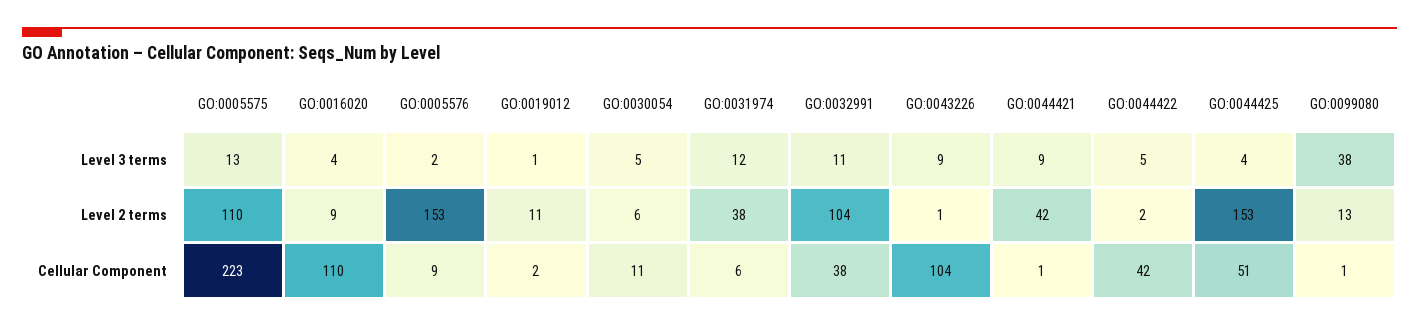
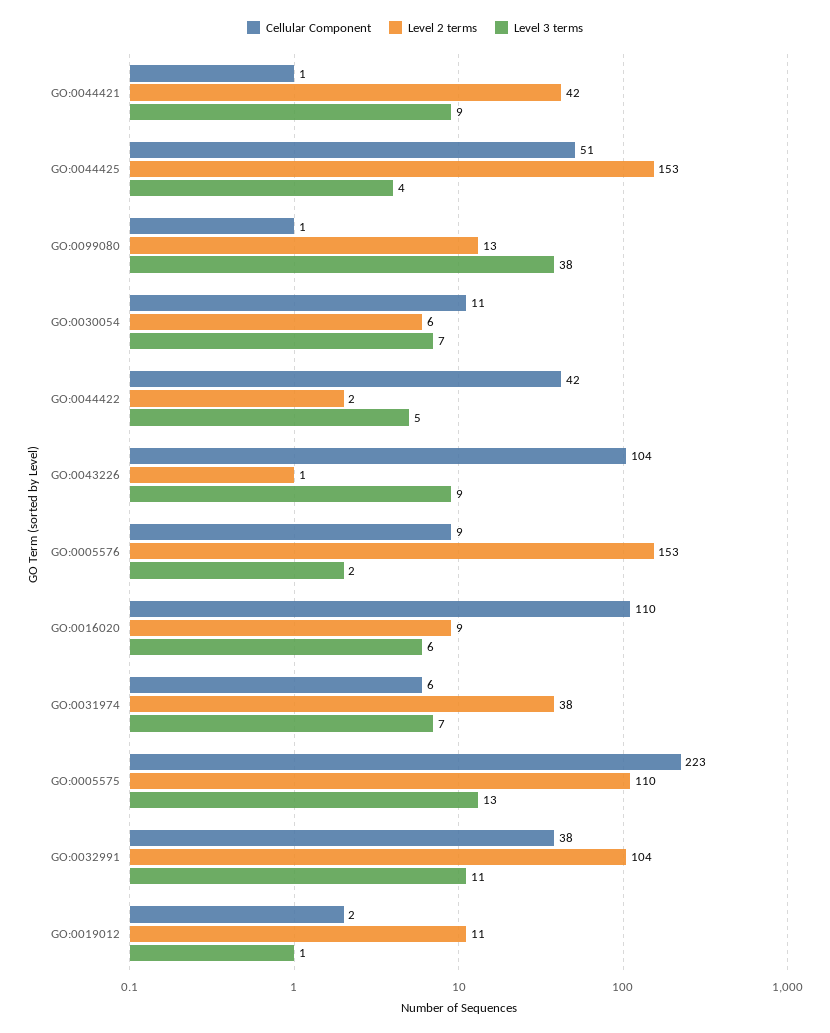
  {
    "Level 3 terms": {
      "GO:0005575": 13,
-     "GO:0016020": 4,
+     "GO:0016020": 6,
      "GO:0005576": 2,
      "GO:0019012": 1,
-     "GO:0030054": 5,
+     "GO:0030054": 7,
-     "GO:0031974": 12,
+     "GO:0031974": 7,
      "GO:0032991": 11,
      "GO:0043226": 9,
      "GO:0044421": 9,
      "GO:0044422": 5,
      "GO:0044425": 4,
      "GO:0099080": 38
    },
    "Level 2 terms": {
      "GO:0005575": 110,
      "GO:0016020": 9,
      "GO:0005576": 153,
      "GO:0019012": 11,
      "GO:0030054": 6,
      "GO:0031974": 38,
      "GO:0032991": 104,
      "GO:0043226": 1,
      "GO:0044421": 42,
      "GO:0044422": 2,
      "GO:0044425": 153,
      "GO:0099080": 13
    },
    "Cellular Component": {
      "GO:0005575": 223,
      "GO:0016020": 110,
      "GO:0005576": 9,
      "GO:0019012": 2,
      "GO:0030054": 11,
      "GO:0031974": 6,
      "GO:0032991": 38,
      "GO:0043226": 104,
      "GO:0044421": 1,
      "GO:0044422": 42,
      "GO:0044425": 51,
      "GO:0099080": 1
    }
  }

